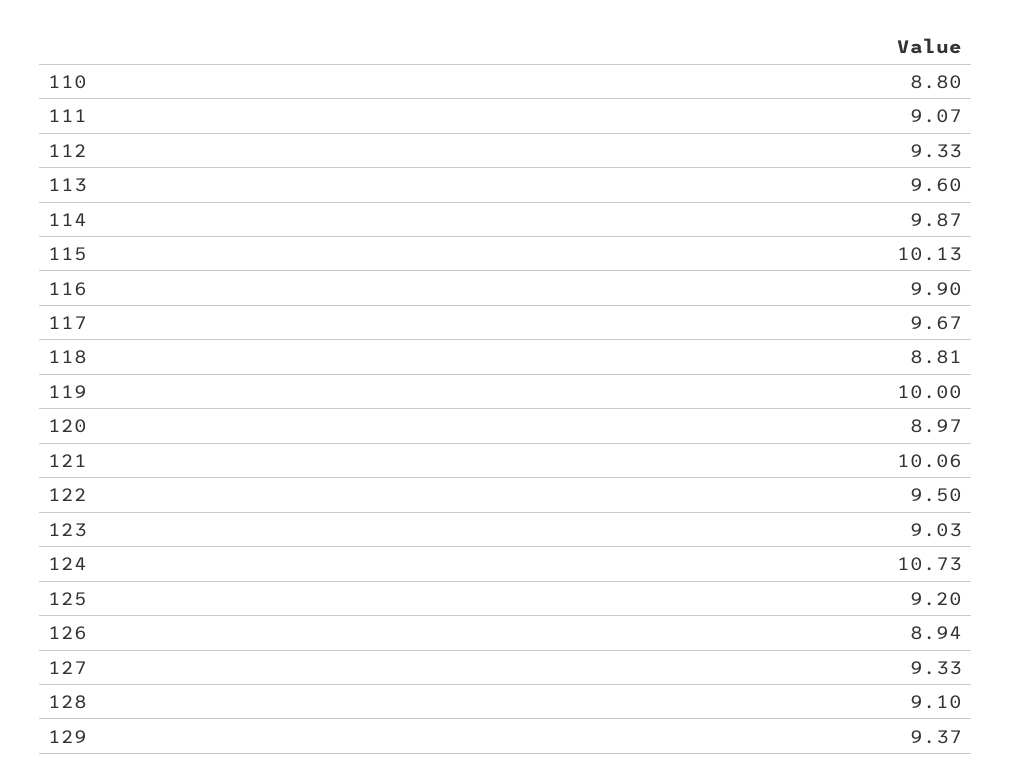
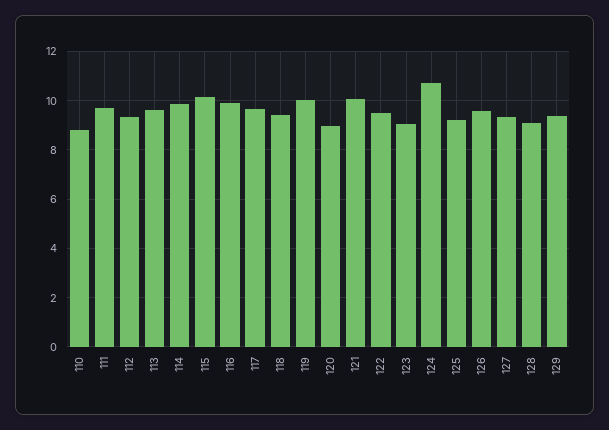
  {
    "110": 8.8,
-   "111": 9.07,
+   "111": 9.75,
    "112": 9.33,
    "113": 9.6,
    "114": 9.87,
    "115": 10.13,
    "116": 9.9,
    "117": 9.67,
-   "118": 8.81,
+   "118": 9.5,
    "119": 10,
    "120": 8.97,
    "121": 10.06,
    "122": 9.5,
    "123": 9.03,
    "124": 10.73,
    "125": 9.2,
-   "126": 8.94,
+   "126": 9.5,
    "127": 9.33,
    "128": 9.1,
    "129": 9.37
  }

